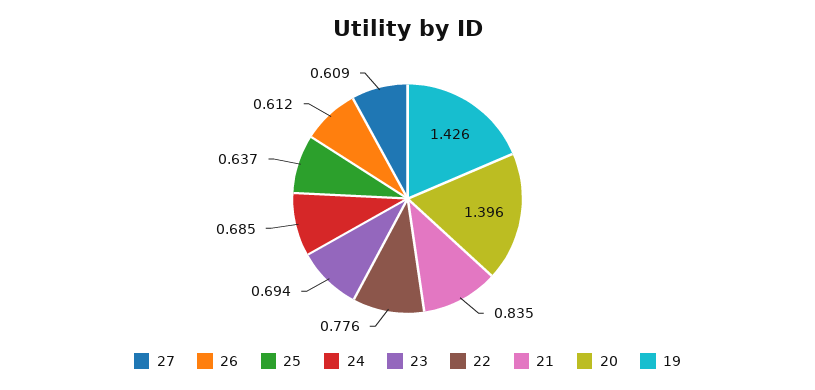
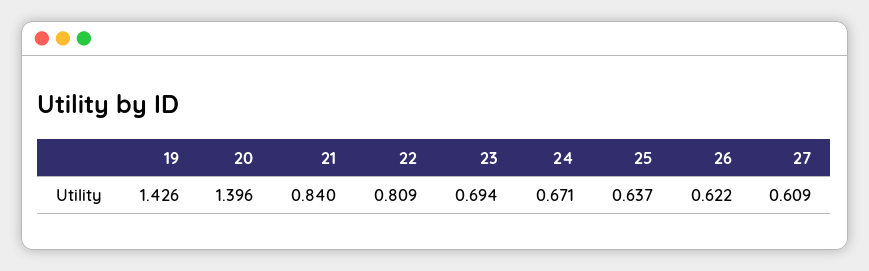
  {
    "27": 0.609,
-   "26": 0.612,
+   "26": 0.622,
    "25": 0.637,
-   "24": 0.685,
+   "24": 0.671,
    "23": 0.694,
-   "22": 0.776,
+   "22": 0.809,
-   "21": 0.835,
+   "21": 0.84,
    "20": 1.396,
    "19": 1.426
  }

